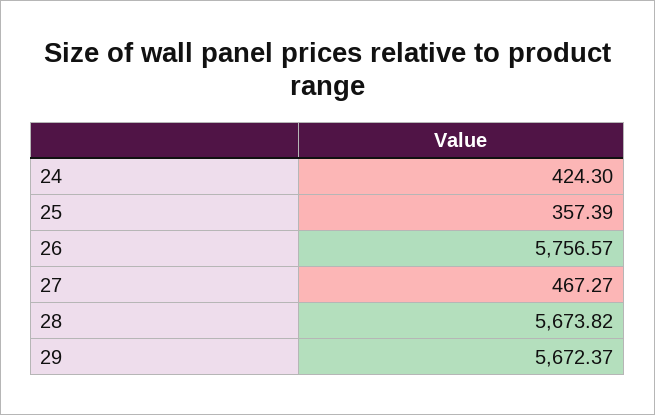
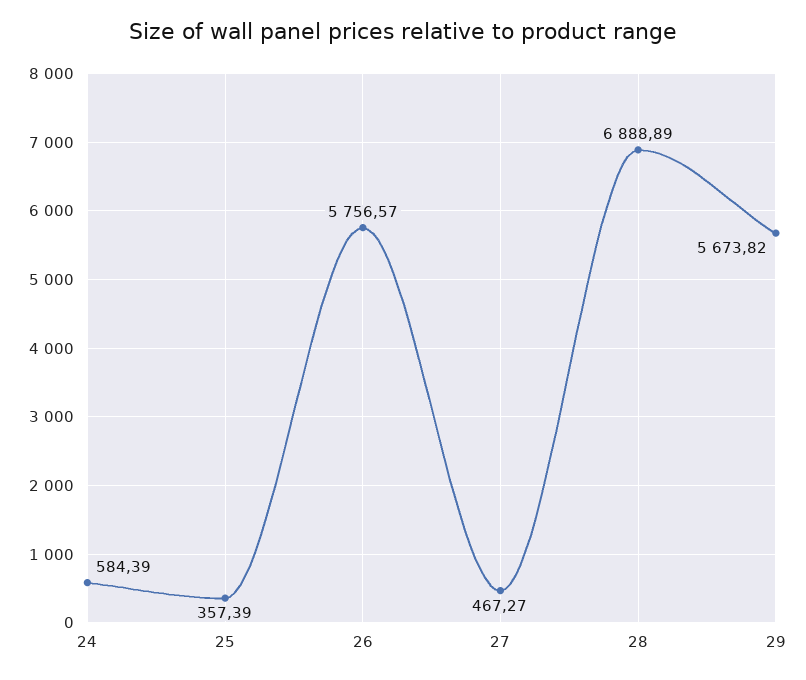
  {
-   "24": 424.3,
+   "24": 584.39,
    "25": 357.39,
    "26": 5756.57,
    "27": 467.27,
-   "28": 5673.82,
+   "28": 6888.89,
-   "29": 5672.37
+   "29": 5673.82
  }

